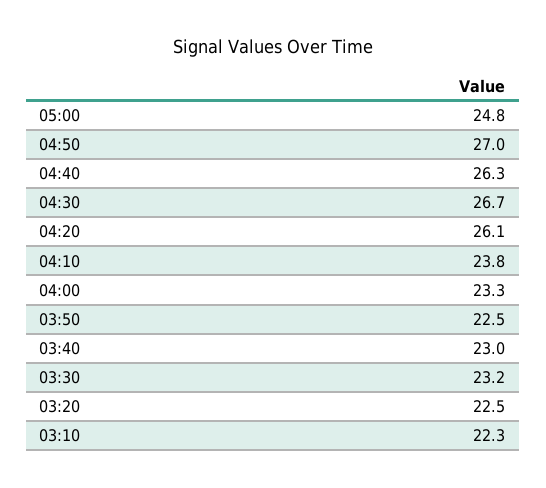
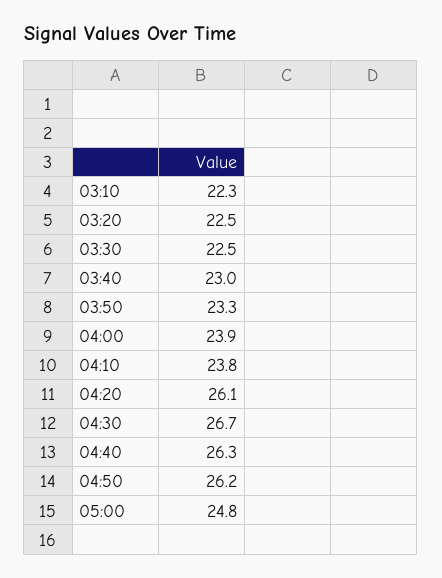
  {
    "05:00": 24.8,
-   "04:50": 27,
+   "04:50": 26.2,
    "04:40": 26.3,
    "04:30": 26.7,
    "04:20": 26.1,
    "04:10": 23.8,
-   "04:00": 23.3,
+   "04:00": 23.9,
-   "03:50": 22.5,
+   "03:50": 23.3,
    "03:40": 23,
-   "03:30": 23.2,
+   "03:30": 22.5,
    "03:20": 22.5,
    "03:10": 22.3
  }

